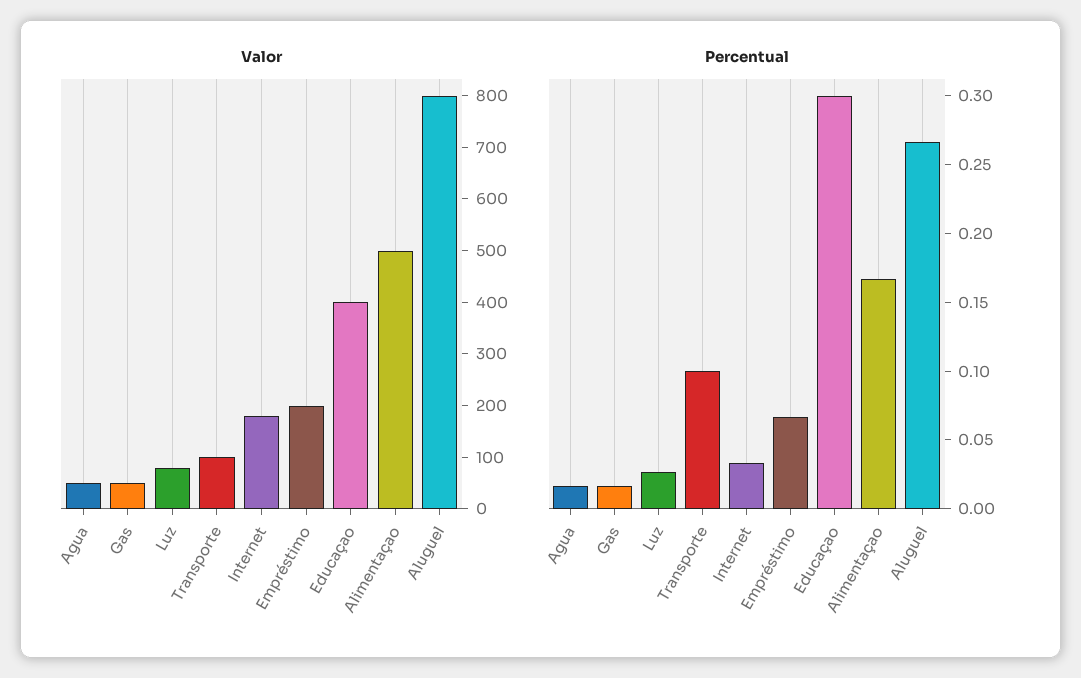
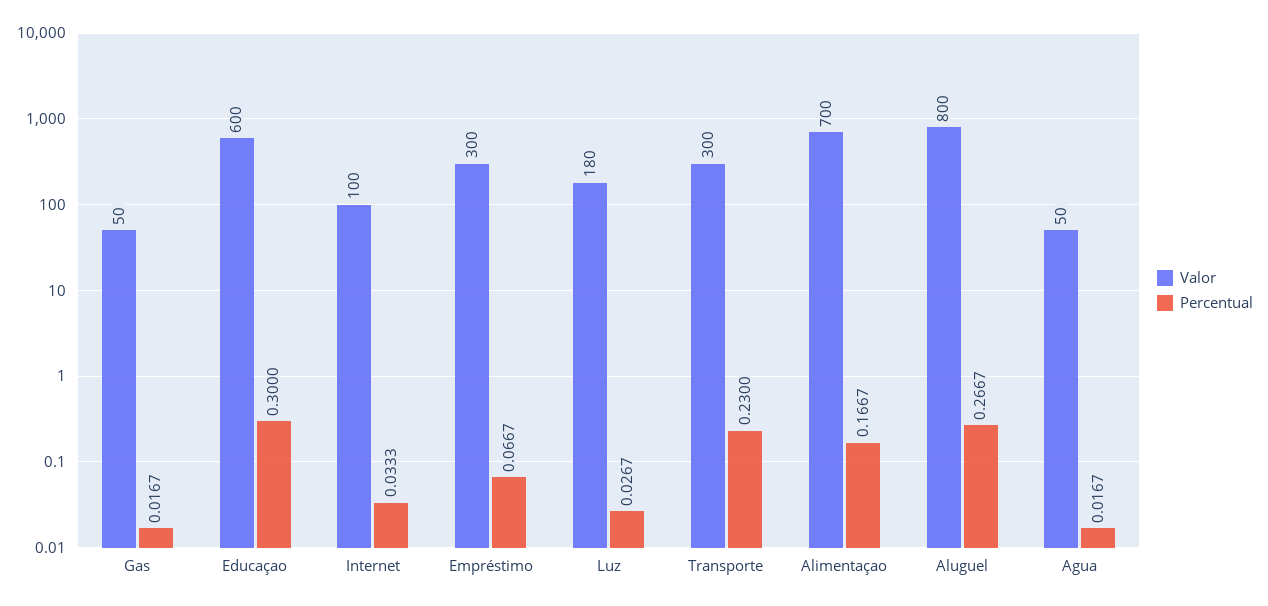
  {
    "Valor": {
      "Agua": 50,
      "Gas": 50,
-     "Luz": 80,
+     "Luz": 180,
-     "Transporte": 100,
+     "Transporte": 300,
-     "Internet": 180,
+     "Internet": 100,
-     "Empréstimo": 200,
+     "Empréstimo": 300,
-     "Educaçao": 400,
+     "Educaçao": 600,
-     "Alimentaçao": 500,
+     "Alimentaçao": 700,
      "Aluguel": 800
    },
    "Percentual": {
      "Agua": 0.0167,
      "Gas": 0.0167,
      "Luz": 0.0267,
-     "Transporte": 0.1,
+     "Transporte": 0.23,
      "Internet": 0.0333,
      "Empréstimo": 0.0667,
      "Educaçao": 0.3,
      "Alimentaçao": 0.1667,
      "Aluguel": 0.2667
    }
  }

